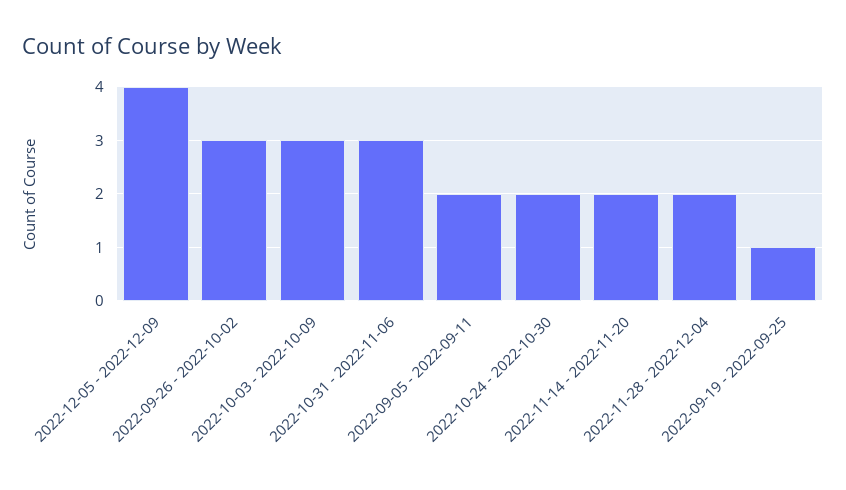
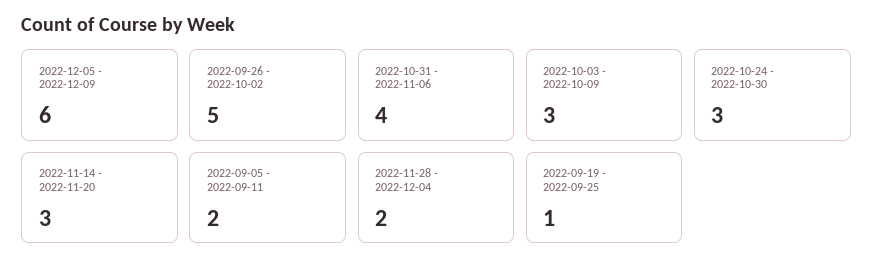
  {
-   "2022-12-05 - 2022-12-09": 4,
+   "2022-12-05 - 2022-12-09": 6,
-   "2022-09-26 - 2022-10-02": 3,
+   "2022-09-26 - 2022-10-02": 5,
    "2022-10-03 - 2022-10-09": 3,
-   "2022-10-31 - 2022-11-06": 3,
+   "2022-10-31 - 2022-11-06": 4,
    "2022-09-05 - 2022-09-11": 2,
-   "2022-10-24 - 2022-10-30": 2,
+   "2022-10-24 - 2022-10-30": 3,
-   "2022-11-14 - 2022-11-20": 2,
+   "2022-11-14 - 2022-11-20": 3,
    "2022-11-28 - 2022-12-04": 2,
    "2022-09-19 - 2022-09-25": 1
  }

